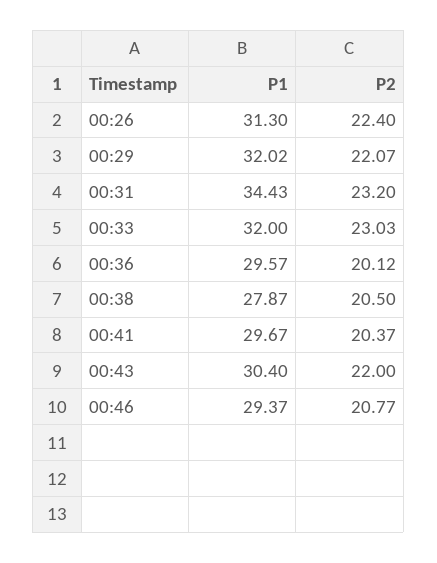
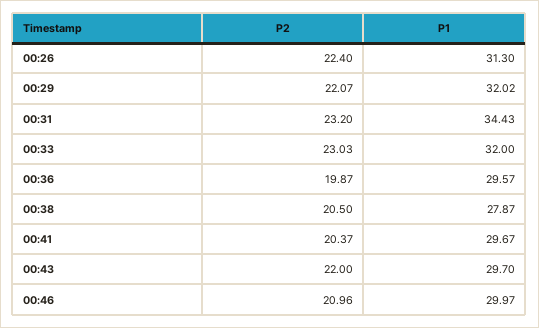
  {
    "P1": {
      "00:26": 31.3,
      "00:29": 32.02,
      "00:31": 34.43,
      "00:33": 32,
      "00:36": 29.57,
      "00:38": 27.87,
      "00:41": 29.67,
-     "00:43": 30.4,
+     "00:43": 29.7,
-     "00:46": 29.37
+     "00:46": 29.97
    },
    "P2": {
      "00:26": 22.4,
      "00:29": 22.07,
      "00:31": 23.2,
      "00:33": 23.03,
-     "00:36": 20.12,
+     "00:36": 19.87,
      "00:38": 20.5,
      "00:41": 20.37,
      "00:43": 22,
-     "00:46": 20.77
+     "00:46": 20.96
    }
  }

